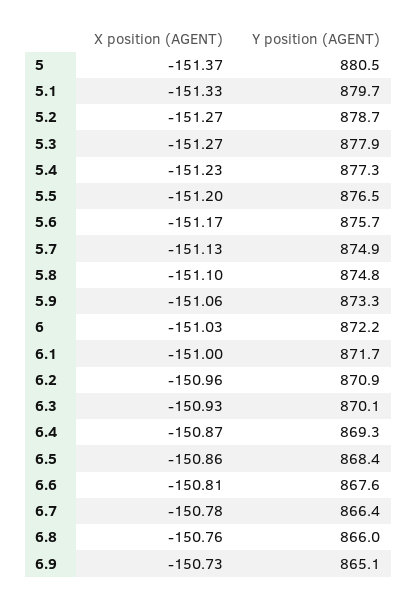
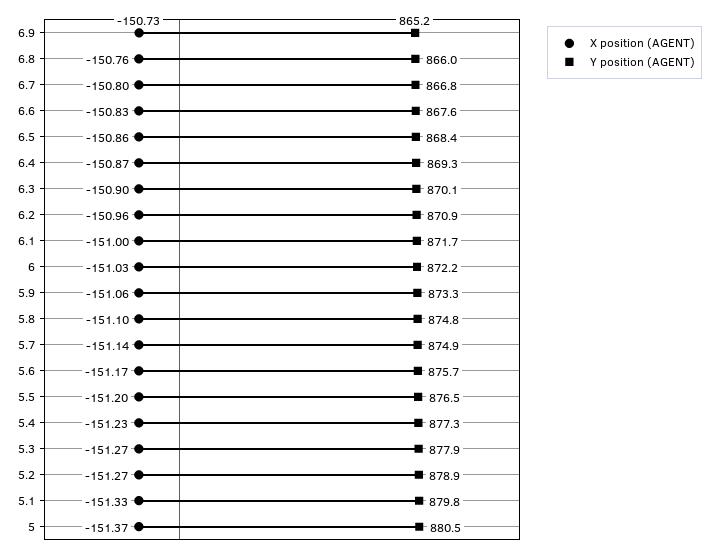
  {
    "X position (AGENT)": {
      "5": -151.37,
      "5.1": -151.33,
      "5.2": -151.27,
      "5.3": -151.27,
      "5.4": -151.23,
      "5.5": -151.2,
      "5.6": -151.17,
-     "5.7": -151.13,
+     "5.7": -151.14,
      "5.8": -151.1,
      "5.9": -151.06,
      "6": -151.03,
      "6.1": -151,
      "6.2": -150.96,
-     "6.3": -150.93,
+     "6.3": -150.9,
      "6.4": -150.87,
      "6.5": -150.86,
-     "6.6": -150.81,
+     "6.6": -150.83,
-     "6.7": -150.78,
+     "6.7": -150.8,
      "6.8": -150.76,
      "6.9": -150.73
    },
    "Y position (AGENT)": {
      "5": 880.5,
-     "5.1": 879.7,
+     "5.1": 879.8,
-     "5.2": 878.7,
+     "5.2": 878.9,
      "5.3": 877.9,
      "5.4": 877.3,
      "5.5": 876.5,
      "5.6": 875.7,
      "5.7": 874.9,
      "5.8": 874.8,
      "5.9": 873.3,
      "6": 872.2,
      "6.1": 871.7,
      "6.2": 870.9,
      "6.3": 870.1,
      "6.4": 869.3,
      "6.5": 868.4,
      "6.6": 867.6,
-     "6.7": 866.4,
+     "6.7": 866.8,
      "6.8": 866,
-     "6.9": 865.1
+     "6.9": 865.2
    }
  }

